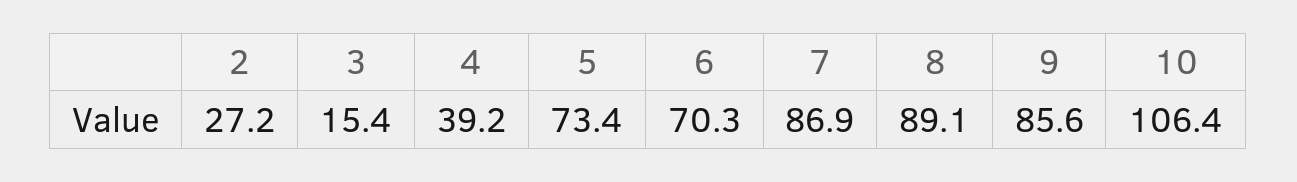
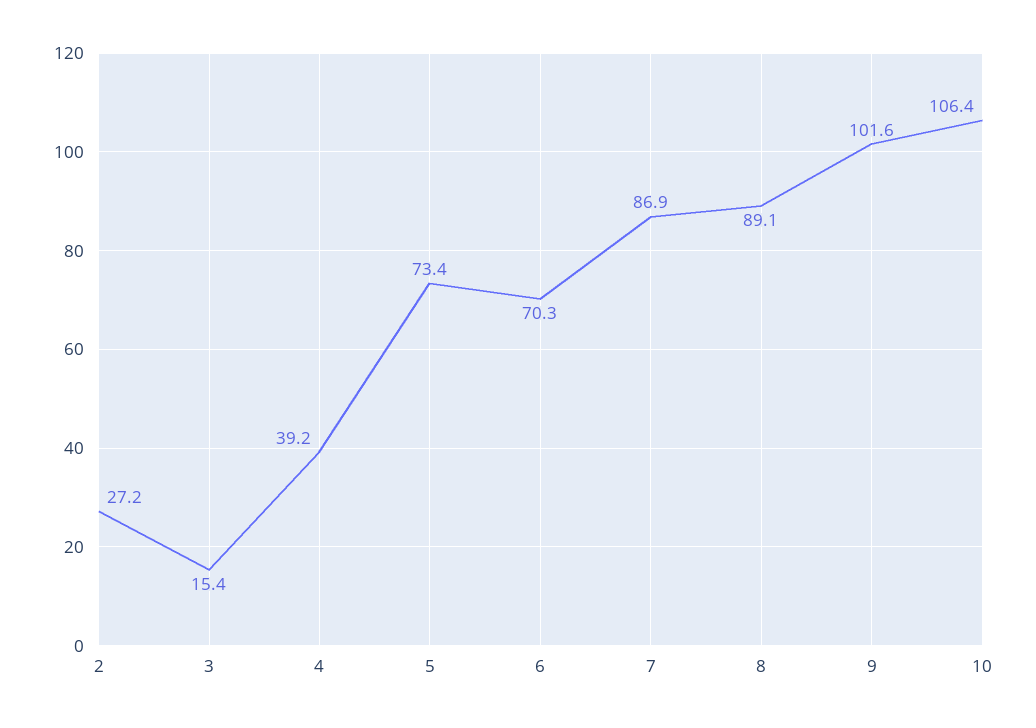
  {
    "2": 27.2,
    "3": 15.4,
    "4": 39.2,
    "5": 73.4,
    "6": 70.3,
    "7": 86.9,
    "8": 89.1,
-   "9": 85.6,
+   "9": 101.6,
    "10": 106.4
  }

